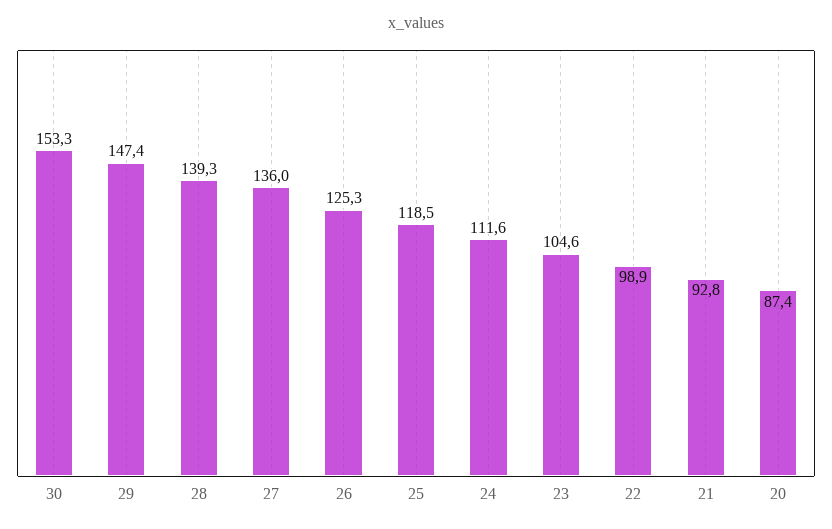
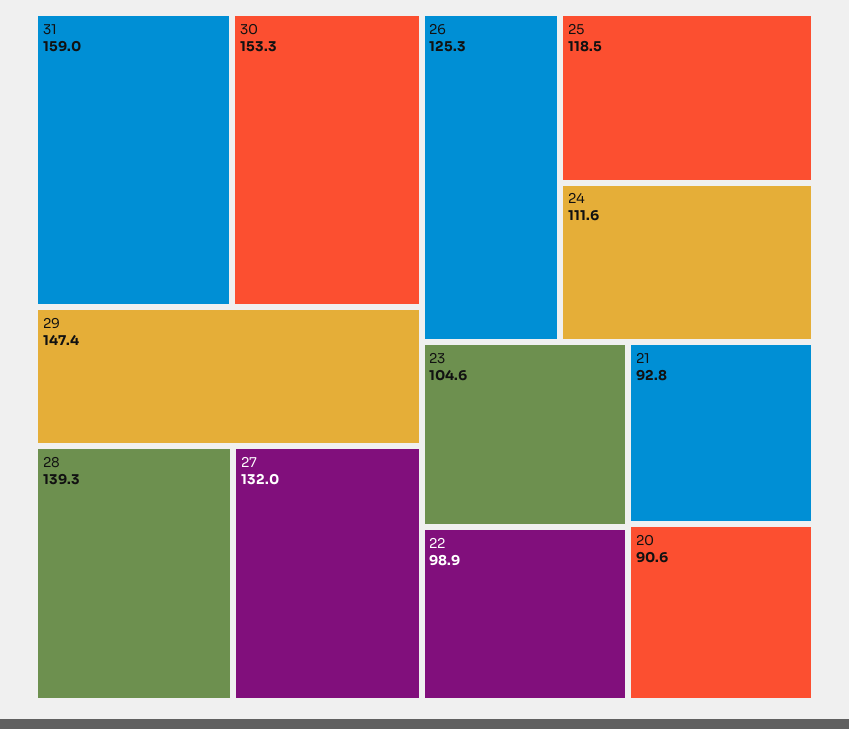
  {
    "30": 153.3,
    "29": 147.4,
    "28": 139.3,
-   "27": 136,
+   "27": 132,
    "26": 125.3,
    "25": 118.5,
    "24": 111.6,
    "23": 104.6,
    "22": 98.9,
    "21": 92.8,
-   "20": 87.4
+   "20": 90.6,
+   "31": 159
  }

